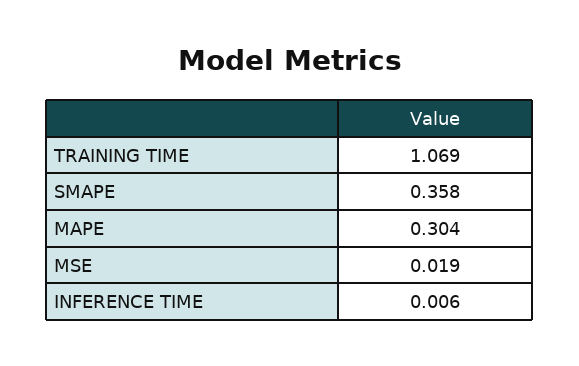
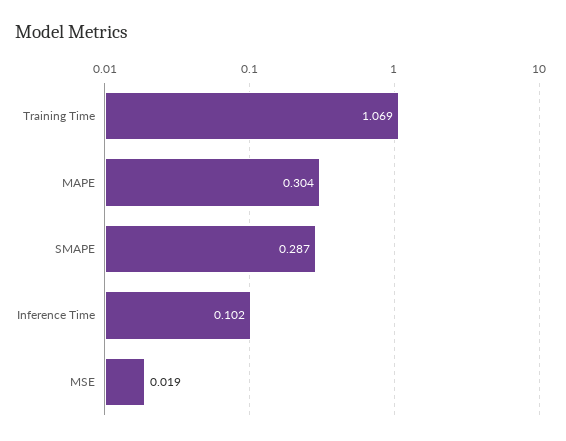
  {
    "TRAINING TIME": 1.069,
-   "SMAPE": 0.358,
+   "SMAPE": 0.287,
    "MAPE": 0.304,
    "MSE": 0.019,
-   "INFERENCE TIME": 0.006
+   "INFERENCE TIME": 0.102
  }

